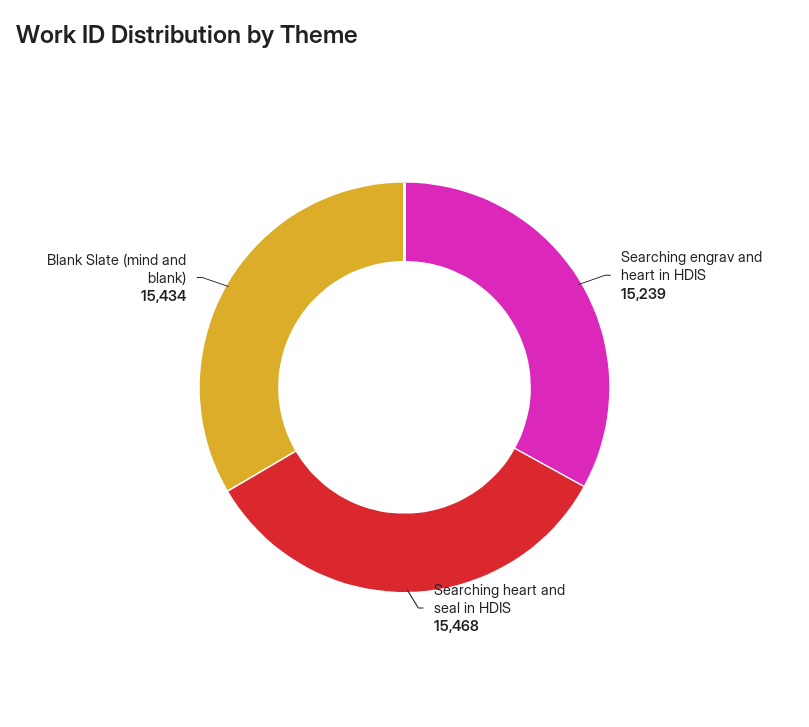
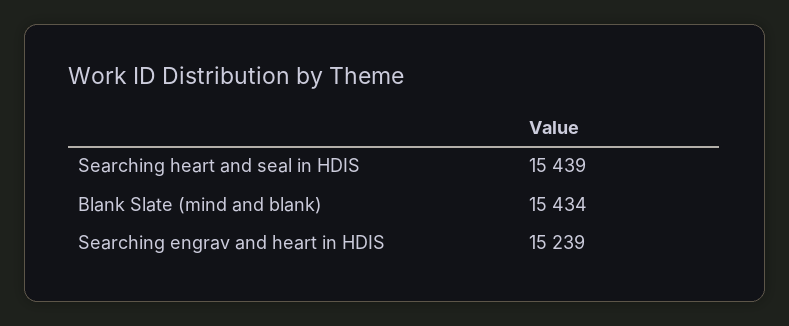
  {
    "Searching engrav and heart in HDIS": 15239,
-   "Searching heart and seal in HDIS": 15468,
+   "Searching heart and seal in HDIS": 15439,
    "Blank Slate (mind and blank)": 15434
  }

